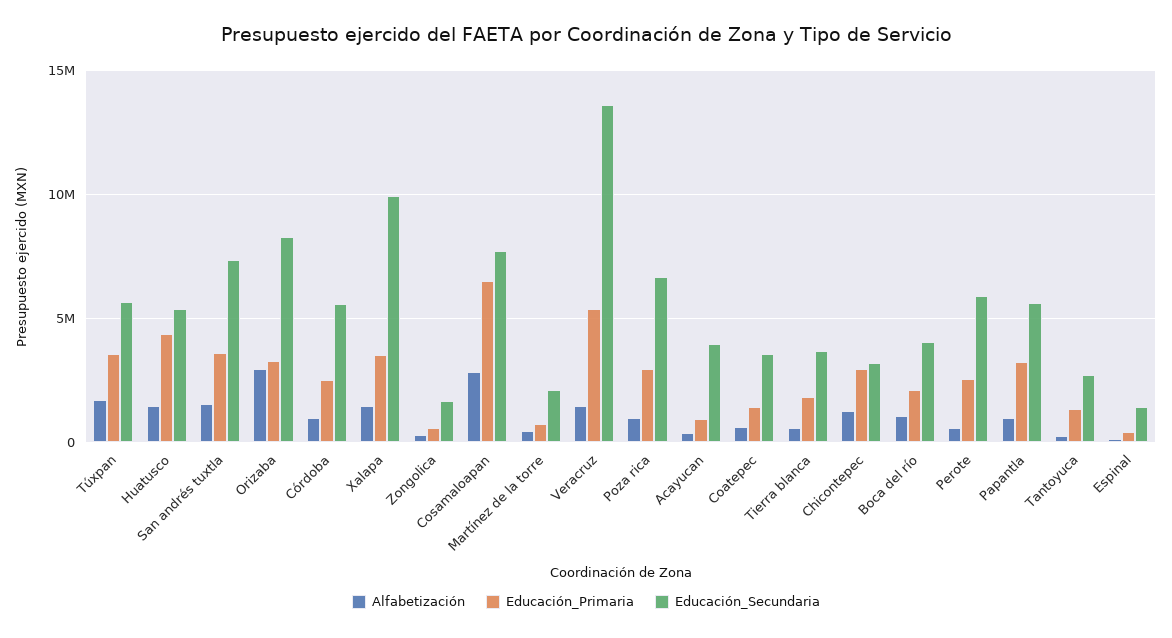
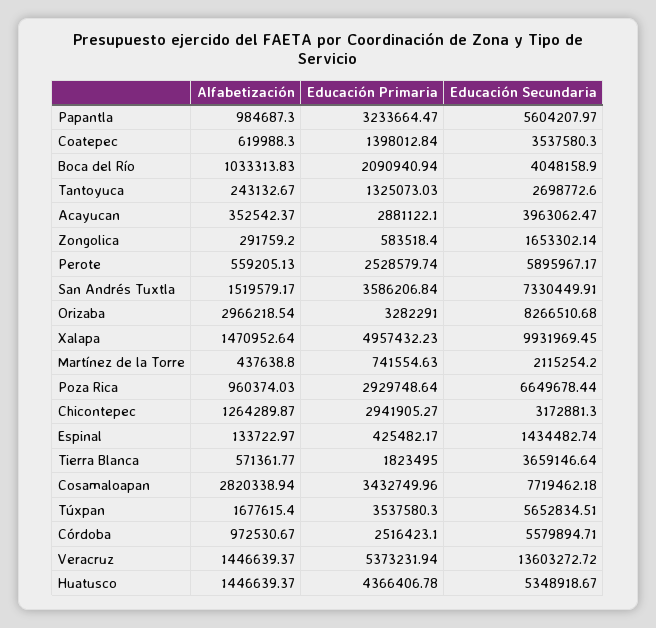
  {
    "Alfabetización": {
      "Túxpan": 1677615.4,
      "Huatusco": 1446639.37,
      "San andrés tuxtla": 1519579.17,
      "Orizaba": 2966218.54,
      "Córdoba": 972530.67,
      "Xalapa": 1470952.64,
      "Zongolica": 291759.2,
      "Cosamaloapan": 2820338.94,
      "Martínez de la torre": 437638.8,
      "Veracruz": 1446639.37,
      "Poza rica": 960374.03,
      "Acayucan": 352542.37,
      "Coatepec": 619988.3,
      "Tierra blanca": 571361.77,
      "Chicontepec": 1264289.87,
      "Boca del río": 1033313.83,
      "Perote": 559205.13,
      "Papantla": 984687.3,
      "Tantoyuca": 243132.67,
      "Espinal": 133722.97
    },
    "Educación_Primaria": {
      "Túxpan": 3537580.3,
      "Huatusco": 4366406.78,
      "San andrés tuxtla": 3586206.84,
      "Orizaba": 3282291,
      "Córdoba": 2516423.1,
-     "Xalapa": 3500000,
+     "Xalapa": 4957432.23,
      "Zongolica": 583518.4,
-     "Cosamaloapan": 6500000,
+     "Cosamaloapan": 3432749.96,
      "Martínez de la torre": 741554.63,
      "Veracruz": 5373231.94,
      "Poza rica": 2929748.64,
-     "Acayucan": 1000000,
+     "Acayucan": 2881122.1,
      "Coatepec": 1398012.84,
      "Tierra blanca": 1823495,
      "Chicontepec": 2941905.27,
      "Boca del río": 2090940.94,
      "Perote": 2528579.74,
      "Papantla": 3233664.47,
      "Tantoyuca": 1325073.03,
      "Espinal": 425482.17
    },
    "Educación_Secundaria": {
      "Túxpan": 5652834.51,
      "Huatusco": 5348918.67,
      "San andrés tuxtla": 7330449.91,
      "Orizaba": 8266510.68,
      "Córdoba": 5579894.71,
      "Xalapa": 9931969.45,
      "Zongolica": 1653302.14,
      "Cosamaloapan": 7719462.18,
      "Martínez de la torre": 2115254.2,
      "Veracruz": 13603272.72,
      "Poza rica": 6649678.44,
      "Acayucan": 3963062.47,
      "Coatepec": 3537580.3,
      "Tierra blanca": 3659146.64,
      "Chicontepec": 3172881.3,
      "Boca del río": 4048158.9,
      "Perote": 5895967.17,
      "Papantla": 5604207.97,
      "Tantoyuca": 2698772.6,
      "Espinal": 1434482.74
    }
  }

